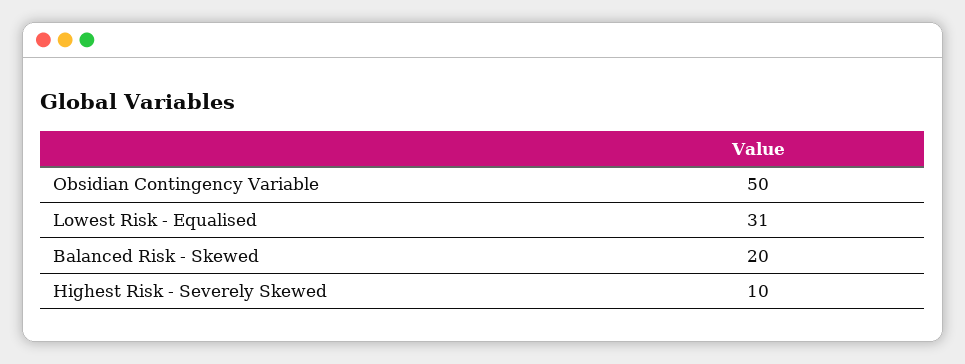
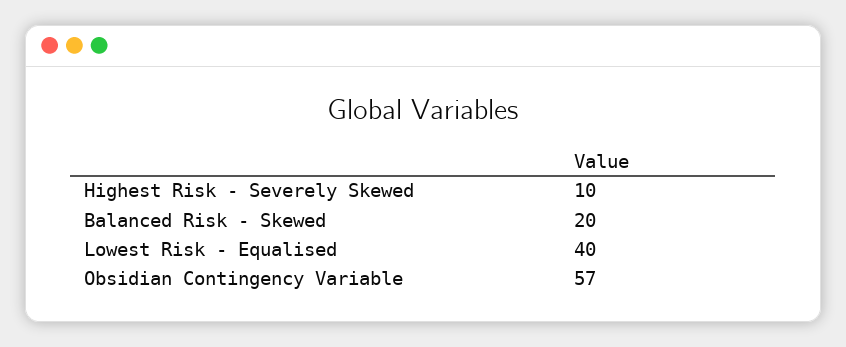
  {
-   "Obsidian Contingency Variable": 50,
+   "Obsidian Contingency Variable": 57,
-   "Lowest Risk - Equalised": 31,
+   "Lowest Risk - Equalised": 40,
    "Balanced Risk - Skewed": 20,
    "Highest Risk - Severely Skewed": 10
  }

